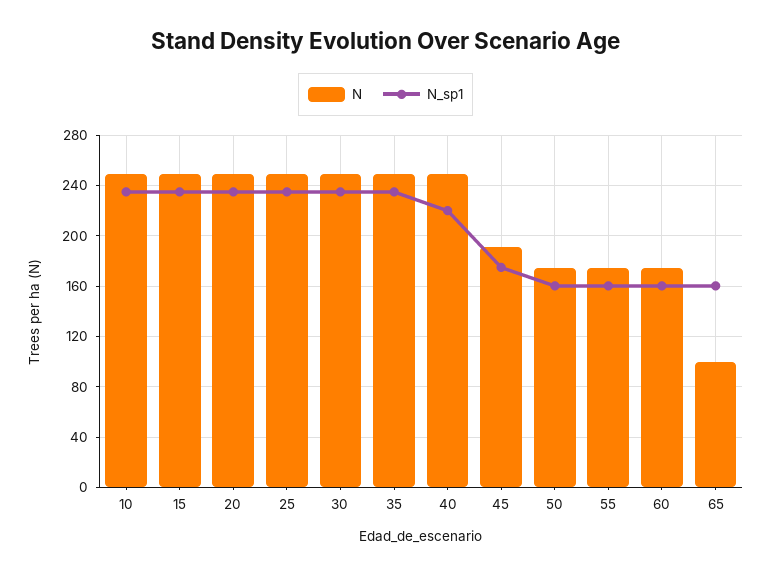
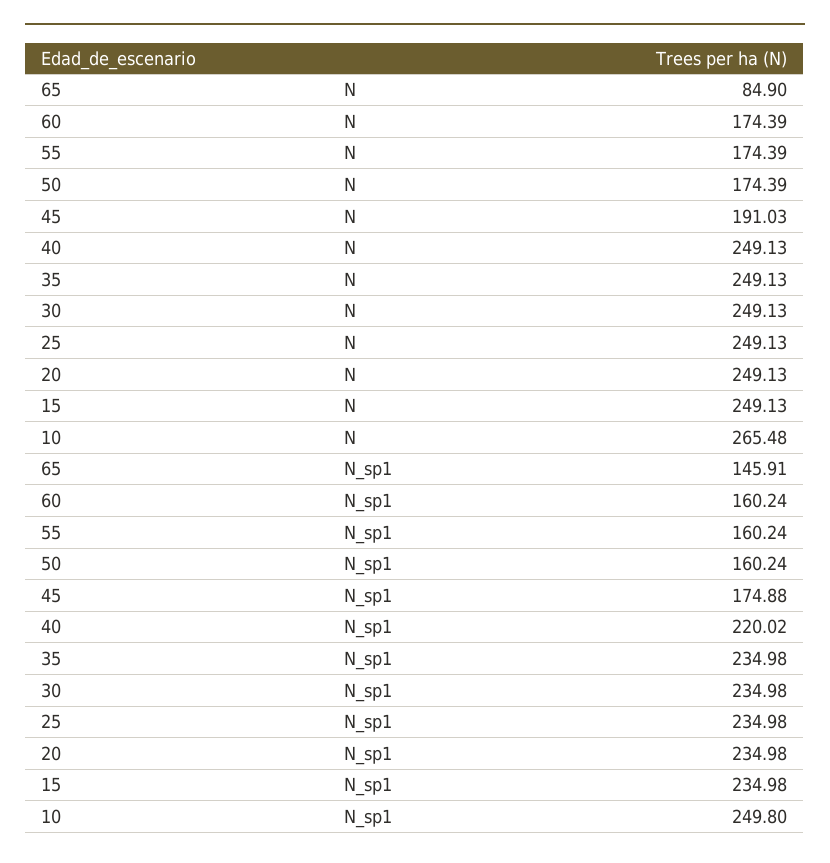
  {
    "N": {
-     "10": 250,
+     "10": 265.48,
      "15": 249.13,
      "20": 249.13,
      "25": 249.13,
      "30": 249.13,
      "35": 249.13,
      "40": 249.13,
      "45": 191.03,
      "50": 174.39,
      "55": 174.39,
      "60": 174.39,
-     "65": 100
+     "65": 84.9
    },
    "N_sp1": {
-     "10": 235,
+     "10": 249.8,
      "15": 234.98,
      "20": 234.98,
      "25": 234.98,
      "30": 234.98,
      "35": 234.98,
      "40": 220.02,
      "45": 174.88,
      "50": 160.24,
      "55": 160.24,
      "60": 160.24,
-     "65": 160
+     "65": 145.91
    }
  }

